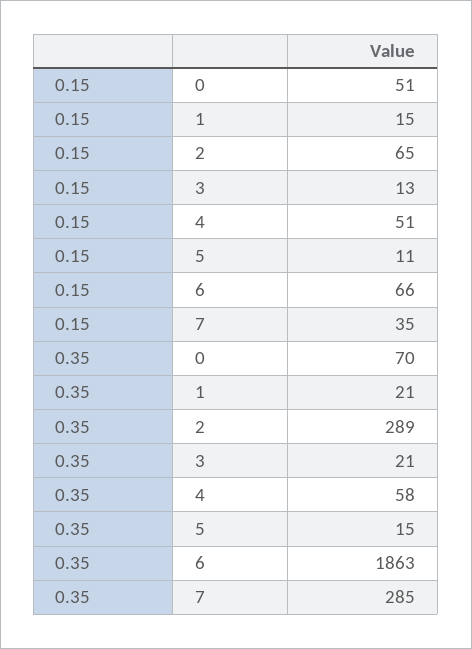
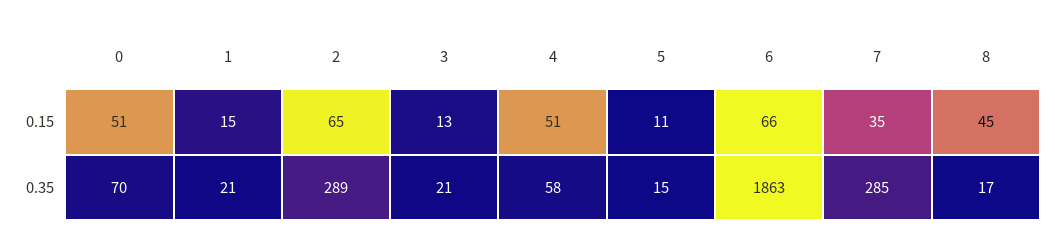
  {
    "0.15": {
      "0": 51,
      "1": 15,
      "2": 65,
      "3": 13,
      "4": 51,
      "5": 11,
      "6": 66,
-     "7": 35
+     "7": 35,
+     "8": 45
    },
    "0.35": {
      "0": 70,
      "1": 21,
      "2": 289,
      "3": 21,
      "4": 58,
      "5": 15,
      "6": 1863,
-     "7": 285
+     "7": 285,
+     "8": 17
    }
  }

